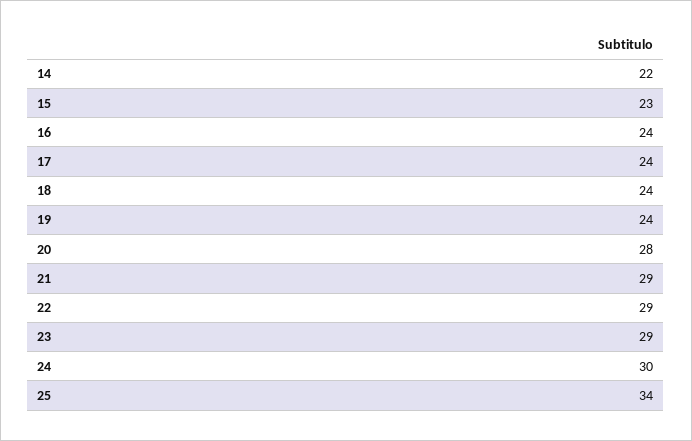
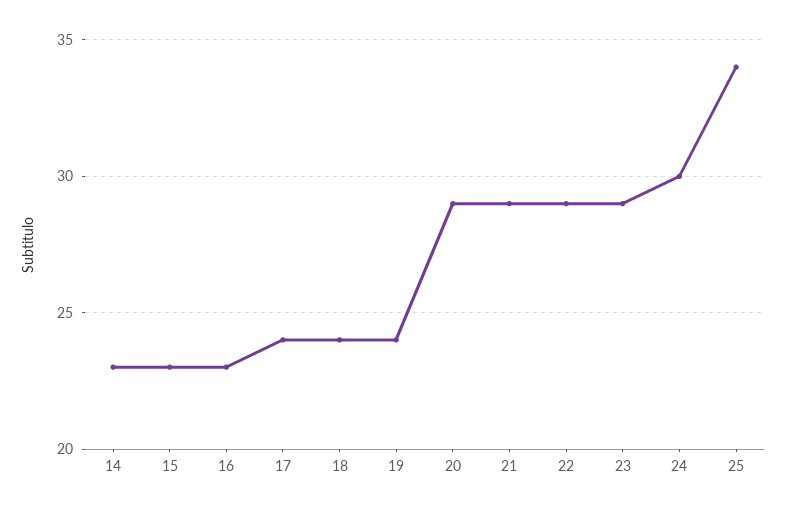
  {
-   "14": 22,
+   "14": 23,
    "15": 23,
-   "16": 24,
+   "16": 23,
    "17": 24,
    "18": 24,
    "19": 24,
-   "20": 28,
+   "20": 29,
    "21": 29,
    "22": 29,
    "23": 29,
    "24": 30,
    "25": 34
  }

